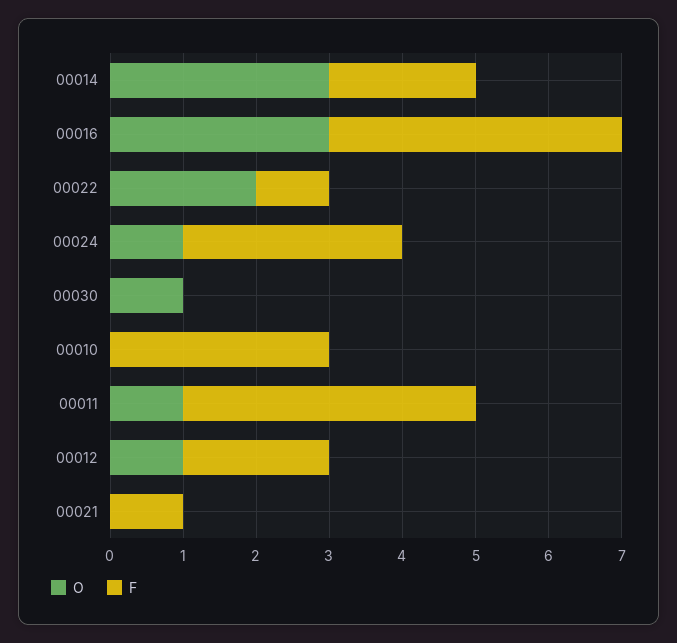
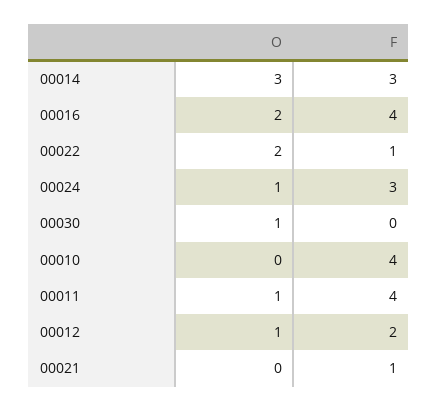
  {
    "O": {
      "00014": 3,
-     "00016": 3,
+     "00016": 2,
      "00022": 2,
      "00024": 1,
      "00030": 1,
      "00010": 0,
      "00011": 1,
      "00012": 1,
      "00021": 0
    },
    "F": {
-     "00014": 2,
+     "00014": 3,
      "00016": 4,
      "00022": 1,
      "00024": 3,
      "00030": 0,
-     "00010": 3,
+     "00010": 4,
      "00011": 4,
      "00012": 2,
      "00021": 1
    }
  }

